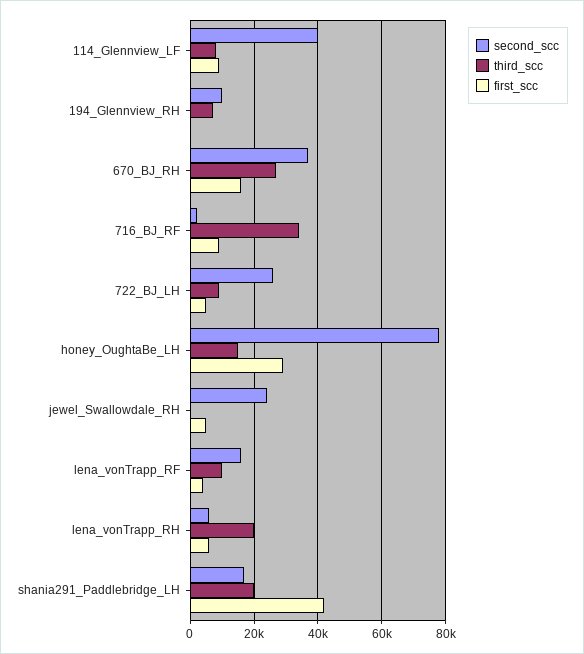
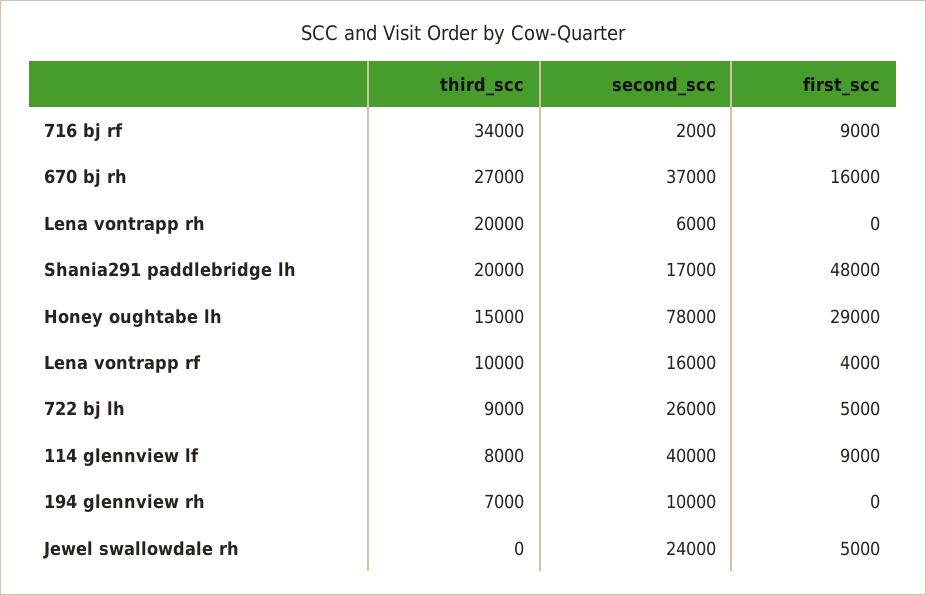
  {
    "second_scc": {
      "114_Glennview_LF": 40000,
      "194_Glennview_RH": 10000,
      "670_BJ_RH": 37000,
      "716_BJ_RF": 2000,
      "722_BJ_LH": 26000,
      "honey_OughtaBe_LH": 78000,
      "jewel_Swallowdale_RH": 24000,
      "lena_vonTrapp_RF": 16000,
      "lena_vonTrapp_RH": 6000,
      "shania291_Paddlebridge_LH": 17000
    },
    "third_scc": {
      "114_Glennview_LF": 8000,
      "194_Glennview_RH": 7000,
      "670_BJ_RH": 27000,
      "716_BJ_RF": 34000,
      "722_BJ_LH": 9000,
      "honey_OughtaBe_LH": 15000,
      "jewel_Swallowdale_RH": 0,
      "lena_vonTrapp_RF": 10000,
      "lena_vonTrapp_RH": 20000,
      "shania291_Paddlebridge_LH": 20000
    },
    "first_scc": {
      "114_Glennview_LF": 9000,
      "194_Glennview_RH": 0,
      "670_BJ_RH": 16000,
      "716_BJ_RF": 9000,
      "722_BJ_LH": 5000,
      "honey_OughtaBe_LH": 29000,
      "jewel_Swallowdale_RH": 5000,
      "lena_vonTrapp_RF": 4000,
-     "lena_vonTrapp_RH": 6000,
+     "lena_vonTrapp_RH": 0,
-     "shania291_Paddlebridge_LH": 42000
+     "shania291_Paddlebridge_LH": 48000
    }
  }

